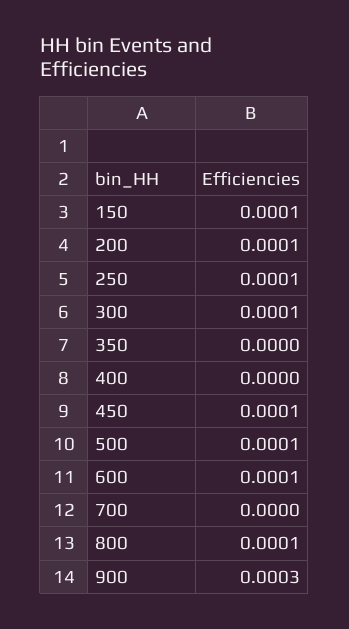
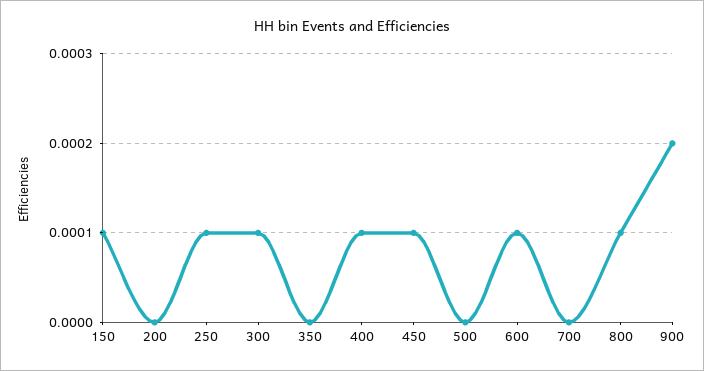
  {
    "150": 0.0001,
-   "200": 0.0001,
+   "200": 0,
    "250": 0.0001,
    "300": 0.0001,
    "350": 0,
-   "400": 0,
+   "400": 0.0001,
    "450": 0.0001,
-   "500": 0.0001,
+   "500": 0,
    "600": 0.0001,
    "700": 0,
    "800": 0.0001,
-   "900": 0.0003
+   "900": 0.0002
  }

